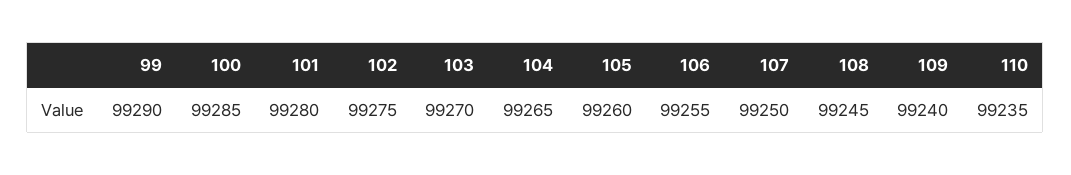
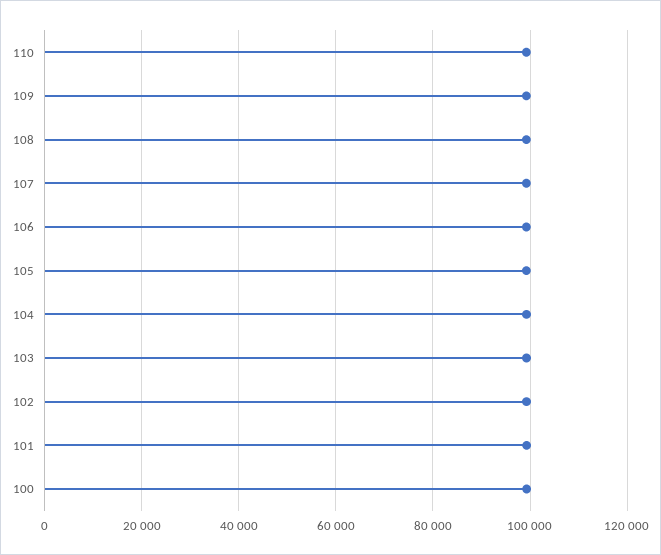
  {
-   "99": 99290,
    "100": 99285,
    "101": 99280,
    "102": 99275,
    "103": 99270,
    "104": 99265,
    "105": 99260,
    "106": 99255,
    "107": 99250,
    "108": 99245,
    "109": 99240,
    "110": 99235
  }

